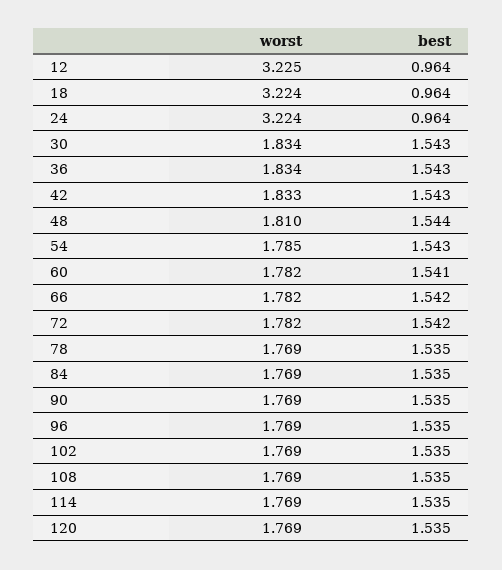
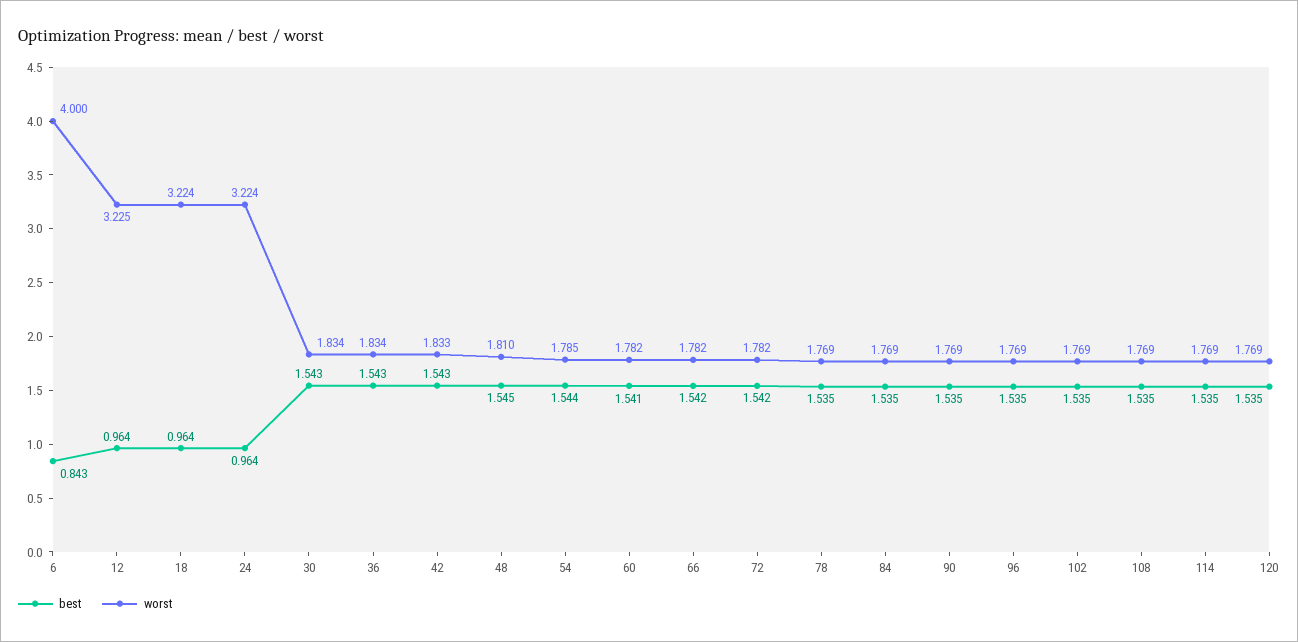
  {
    "worst": {
      "12": 3.225,
      "18": 3.224,
      "24": 3.224,
      "30": 1.834,
      "36": 1.834,
      "42": 1.833,
      "48": 1.81,
      "54": 1.785,
      "60": 1.782,
      "66": 1.782,
      "72": 1.782,
      "78": 1.769,
      "84": 1.769,
      "90": 1.769,
      "96": 1.769,
      "102": 1.769,
      "108": 1.769,
      "114": 1.769,
-     "120": 1.769
+     "120": 1.769,
+     "6": 4
    },
    "best": {
      "12": 0.964,
      "18": 0.964,
      "24": 0.964,
      "30": 1.543,
      "36": 1.543,
      "42": 1.543,
-     "48": 1.544,
+     "48": 1.545,
-     "54": 1.543,
+     "54": 1.544,
      "60": 1.541,
      "66": 1.542,
      "72": 1.542,
      "78": 1.535,
      "84": 1.535,
      "90": 1.535,
      "96": 1.535,
      "102": 1.535,
      "108": 1.535,
      "114": 1.535,
-     "120": 1.535
+     "120": 1.535,
+     "6": 0.843
    }
  }

